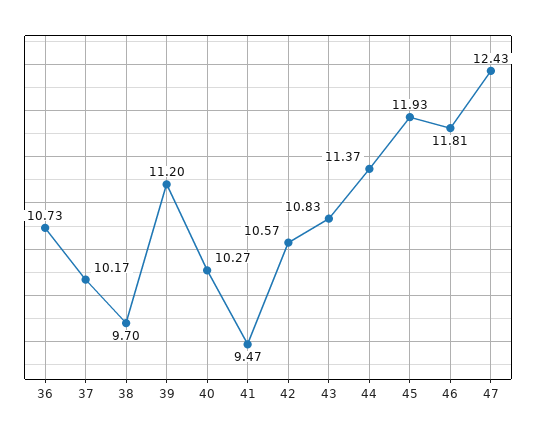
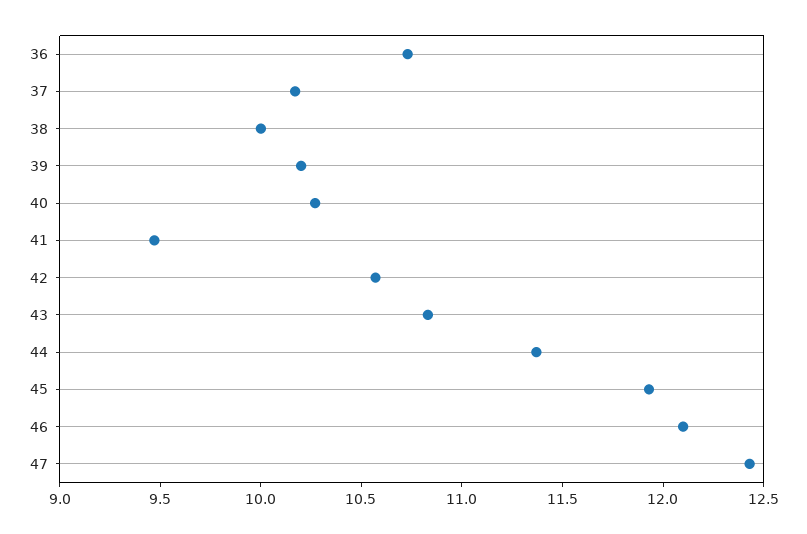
  {
    "36": 10.73,
    "37": 10.17,
-   "38": 9.7,
+   "38": 10,
-   "39": 11.2,
+   "39": 10.2,
    "40": 10.27,
    "41": 9.47,
    "42": 10.57,
    "43": 10.83,
    "44": 11.37,
    "45": 11.93,
-   "46": 11.81,
+   "46": 12.1,
    "47": 12.43
  }

